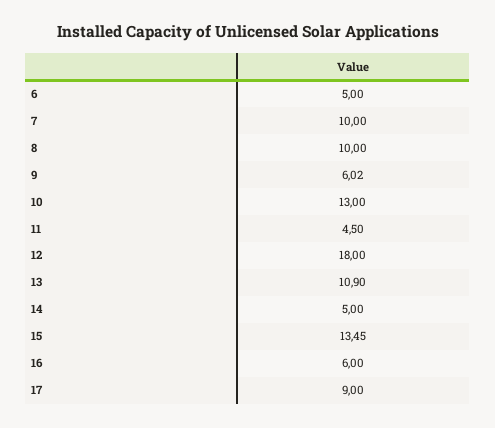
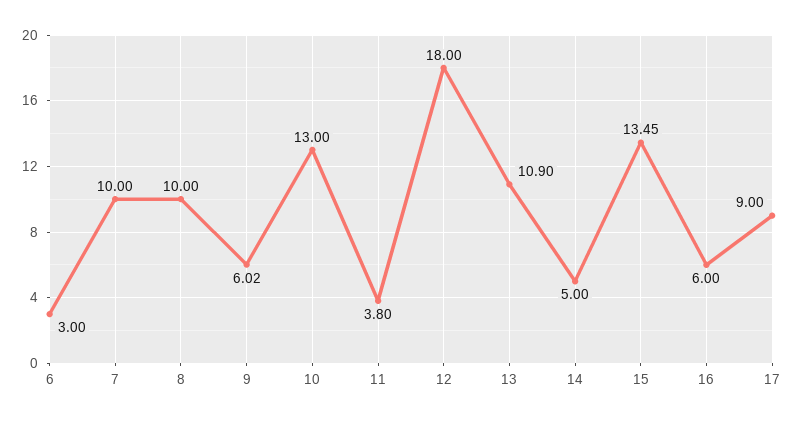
  {
-   "6": 5,
+   "6": 3,
    "7": 10,
    "8": 10,
    "9": 6.02,
    "10": 13,
-   "11": 4.5,
+   "11": 3.8,
    "12": 18,
    "13": 10.9,
    "14": 5,
    "15": 13.45,
    "16": 6,
    "17": 9
  }

